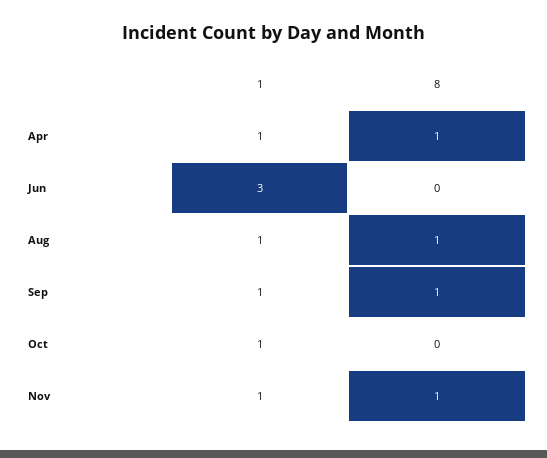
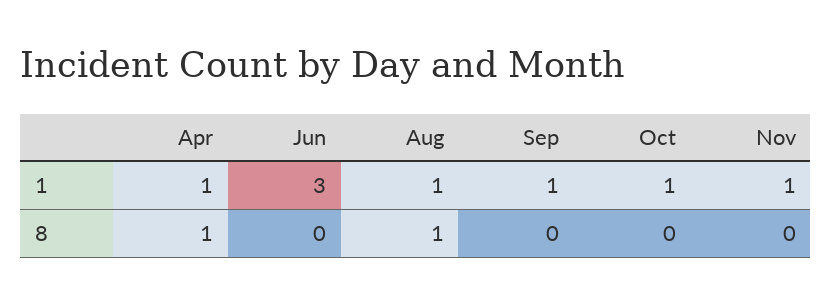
  {
    "1": {
      "Apr": 1,
      "Jun": 3,
      "Aug": 1,
      "Sep": 1,
      "Oct": 1,
      "Nov": 1
    },
    "8": {
      "Apr": 1,
      "Jun": 0,
      "Aug": 1,
-     "Sep": 1,
+     "Sep": 0,
      "Oct": 0,
-     "Nov": 1
+     "Nov": 0
    }
  }

